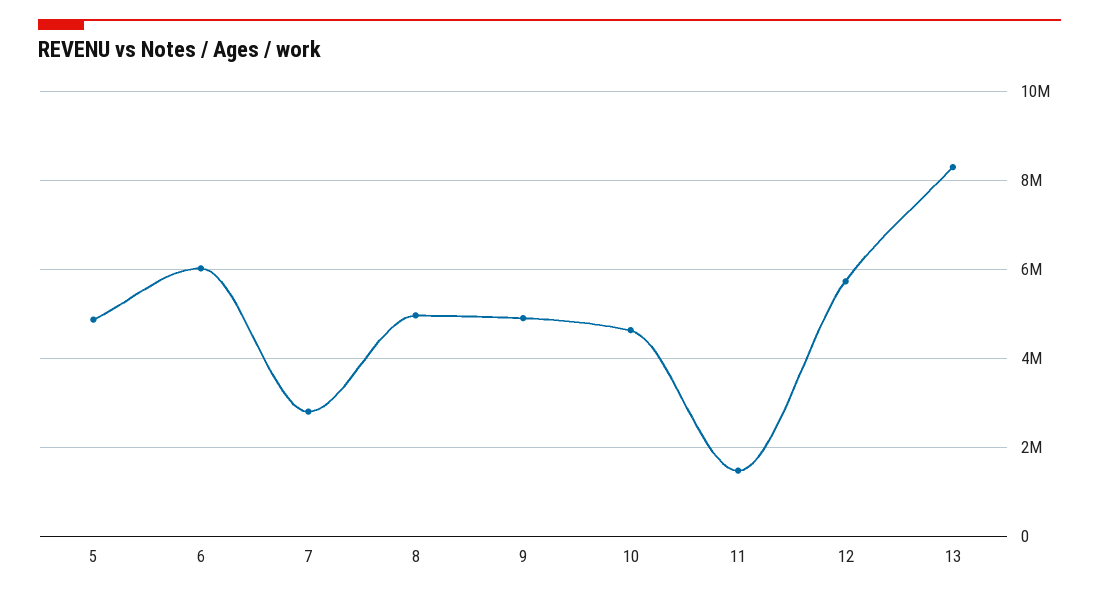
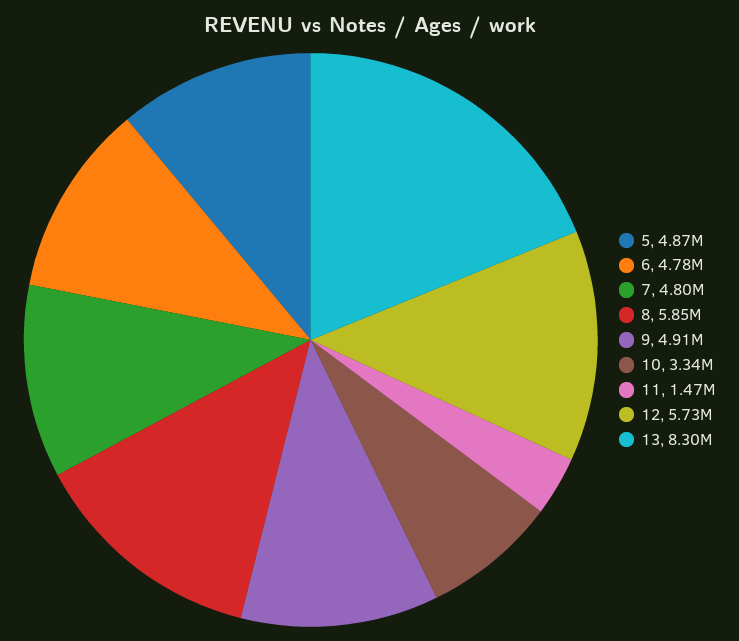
  {
    "5": 4870000,
-   "6": 6000000,
+   "6": 4780000,
-   "7": 2800000,
+   "7": 4800000,
-   "8": 5000000,
+   "8": 5850000,
    "9": 4910000,
-   "10": 4600000,
+   "10": 3340000,
    "11": 1470000,
    "12": 5730000,
    "13": 8300000
  }

